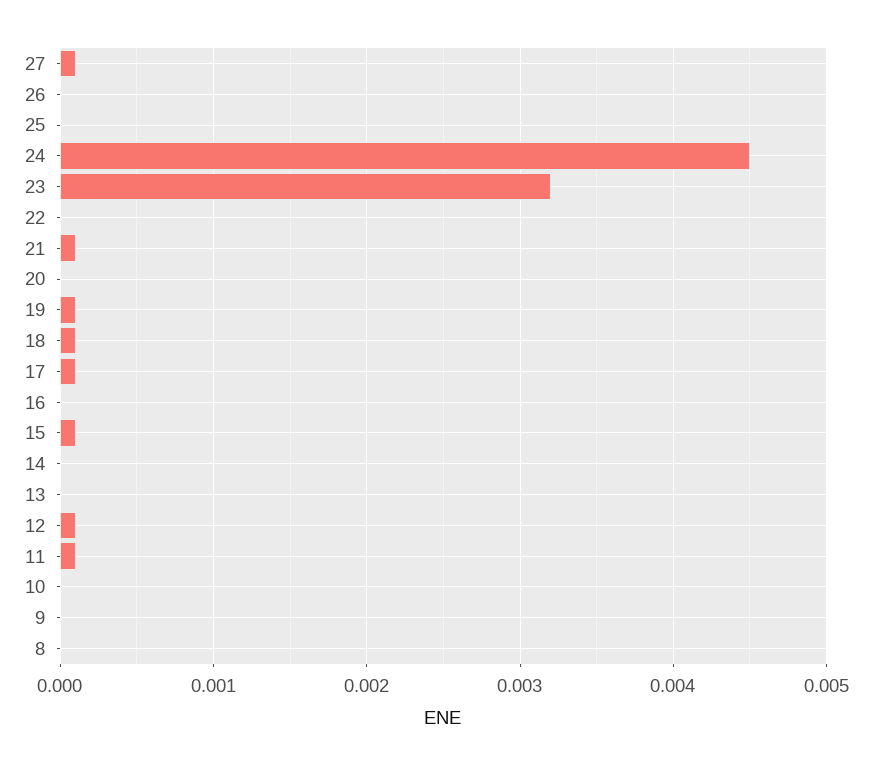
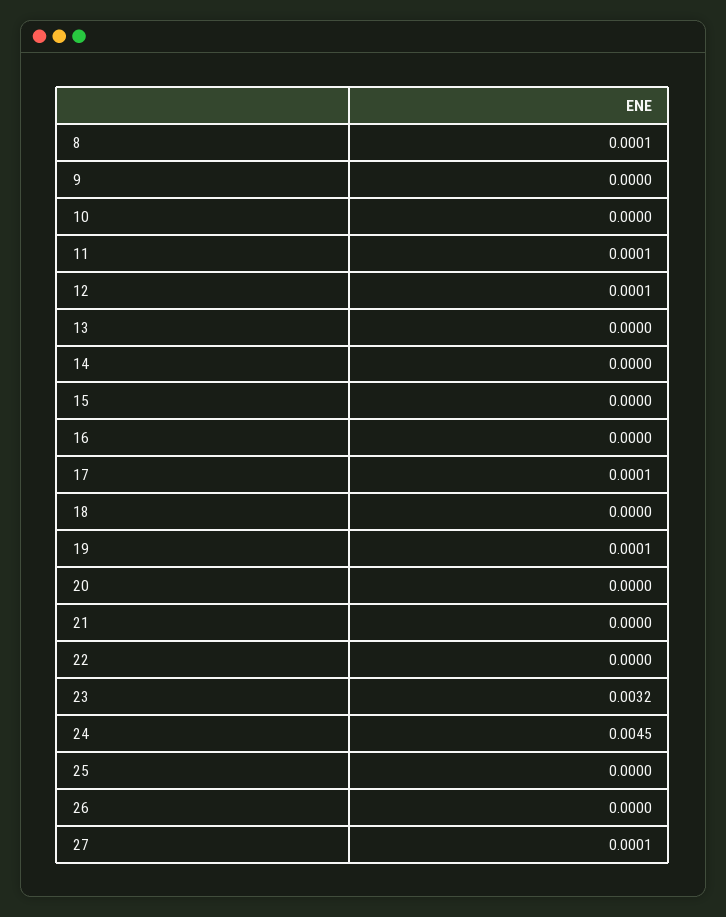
  {
    "27": 0.0001,
    "26": 0,
    "25": 0,
    "24": 0.0045,
    "23": 0.0032,
    "22": 0,
-   "21": 0.0001,
+   "21": 0,
    "20": 0,
    "19": 0.0001,
-   "18": 0.0001,
+   "18": 0,
    "17": 0.0001,
    "16": 0,
-   "15": 0.0001,
+   "15": 0,
    "14": 0,
    "13": 0,
    "12": 0.0001,
    "11": 0.0001,
    "10": 0,
    "9": 0,
-   "8": 0
+   "8": 0.0001
  }

